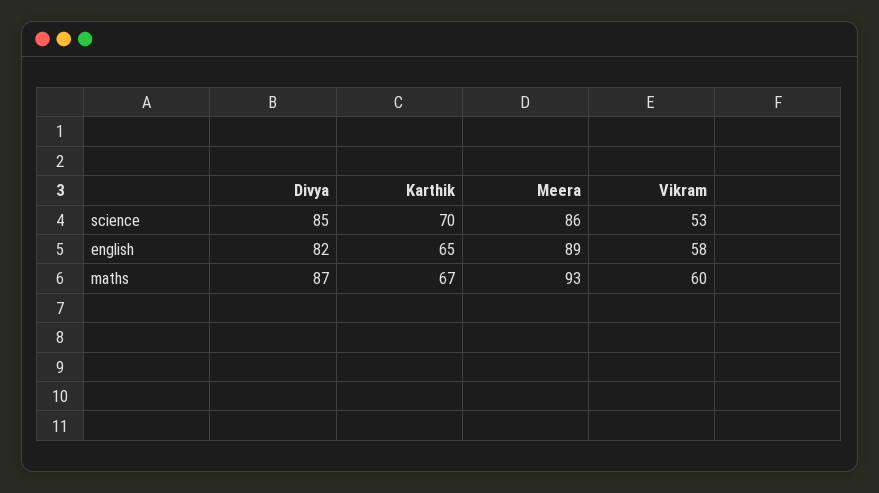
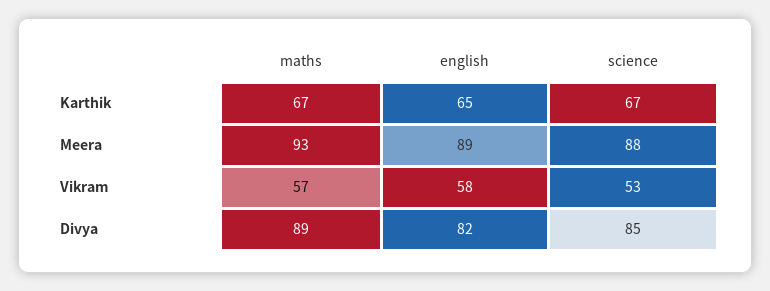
  {
    "Divya": {
      "science": 85,
      "english": 82,
-     "maths": 87
+     "maths": 89
    },
    "Karthik": {
-     "science": 70,
+     "science": 67,
      "english": 65,
      "maths": 67
    },
    "Meera": {
-     "science": 86,
+     "science": 88,
      "english": 89,
      "maths": 93
    },
    "Vikram": {
      "science": 53,
      "english": 58,
-     "maths": 60
+     "maths": 57
    }
  }

